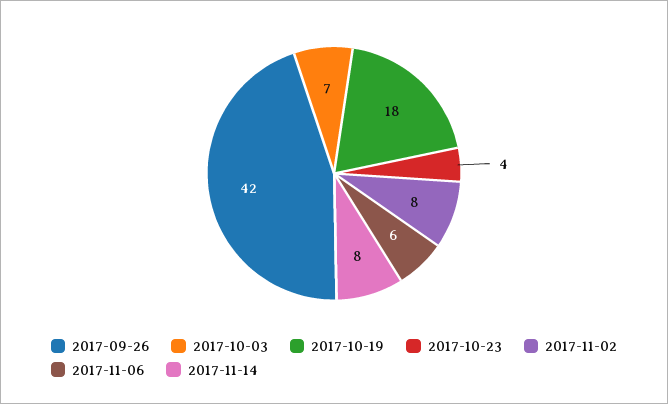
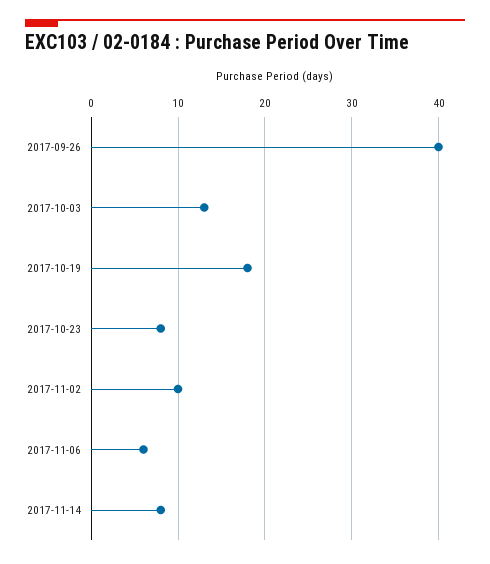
  {
-   "2017-09-26": 42,
+   "2017-09-26": 40,
-   "2017-10-03": 7,
+   "2017-10-03": 13,
    "2017-10-19": 18,
-   "2017-10-23": 4,
+   "2017-10-23": 8,
-   "2017-11-02": 8,
+   "2017-11-02": 10,
    "2017-11-06": 6,
    "2017-11-14": 8
  }

